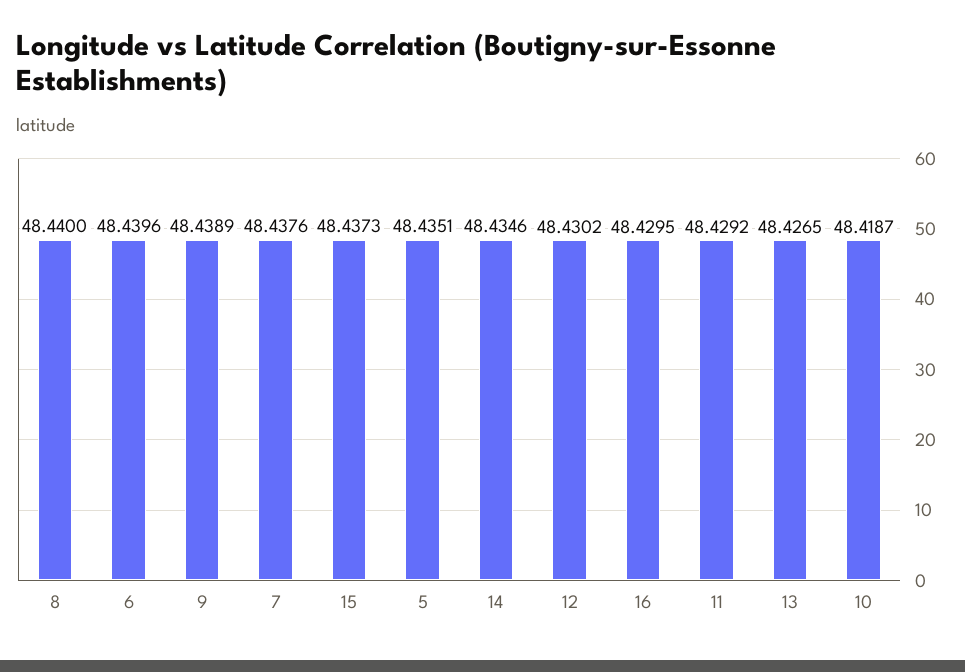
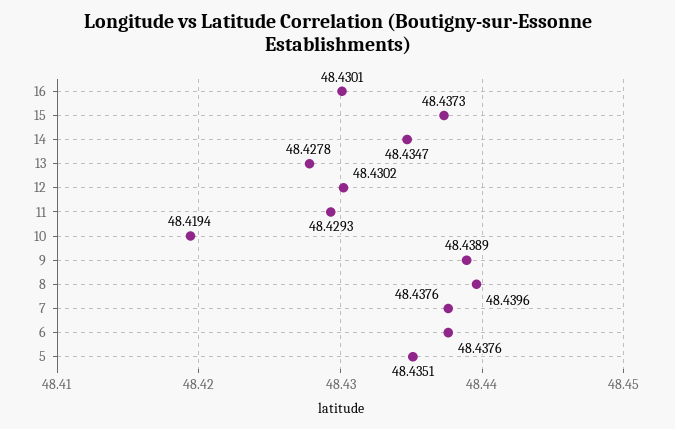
  {
-   "8": 48.44,
+   "8": 48.4396,
-   "6": 48.4396,
+   "6": 48.4376,
    "9": 48.4389,
    "7": 48.4376,
    "15": 48.4373,
    "5": 48.4351,
-   "14": 48.4346,
+   "14": 48.4347,
    "12": 48.4302,
-   "16": 48.4295,
+   "16": 48.4301,
-   "11": 48.4292,
+   "11": 48.4293,
-   "13": 48.4265,
+   "13": 48.4278,
-   "10": 48.4187
+   "10": 48.4194
  }

